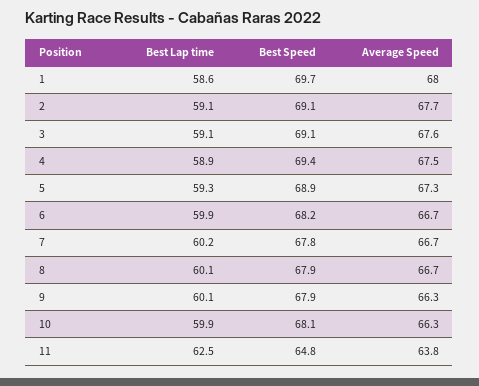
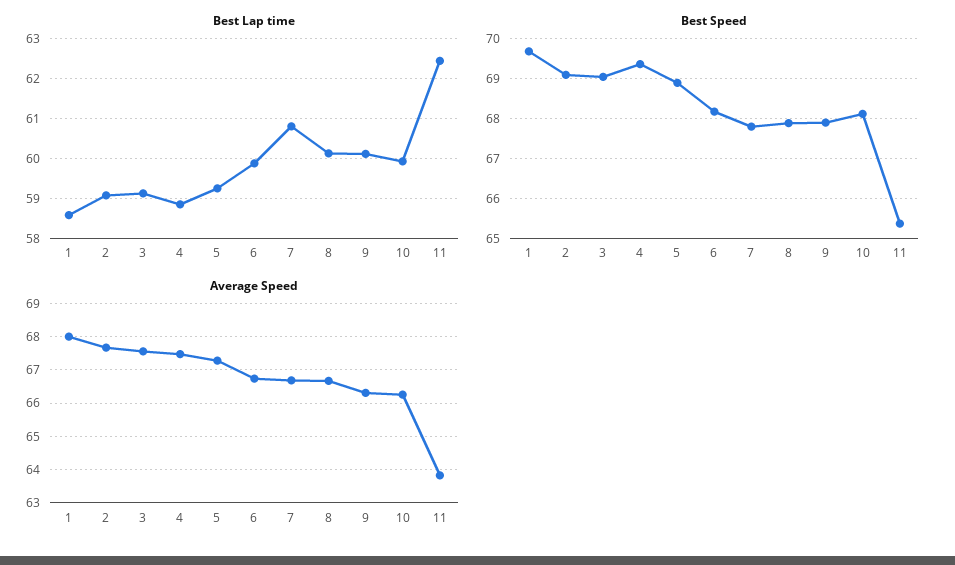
  {
    "Best Lap time": {
      "1": 58.6,
      "2": 59.1,
      "3": 59.1,
      "4": 58.9,
      "5": 59.3,
      "6": 59.9,
-     "7": 60.2,
+     "7": 60.8,
      "8": 60.1,
      "9": 60.1,
      "10": 59.9,
      "11": 62.5
    },
    "Best Speed": {
      "1": 69.7,
      "2": 69.1,
      "3": 69.1,
      "4": 69.4,
      "5": 68.9,
      "6": 68.2,
      "7": 67.8,
      "8": 67.9,
      "9": 67.9,
      "10": 68.1,
-     "11": 64.8
+     "11": 65.4
    },
    "Average Speed": {
      "1": 68,
      "2": 67.7,
      "3": 67.6,
      "4": 67.5,
      "5": 67.3,
      "6": 66.7,
      "7": 66.7,
      "8": 66.7,
      "9": 66.3,
      "10": 66.3,
      "11": 63.8
    }
  }

